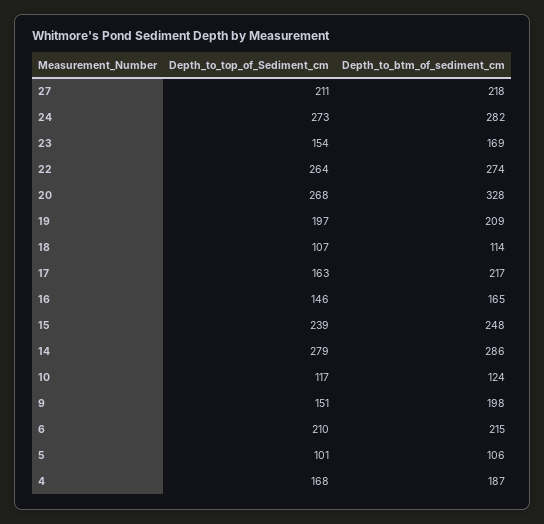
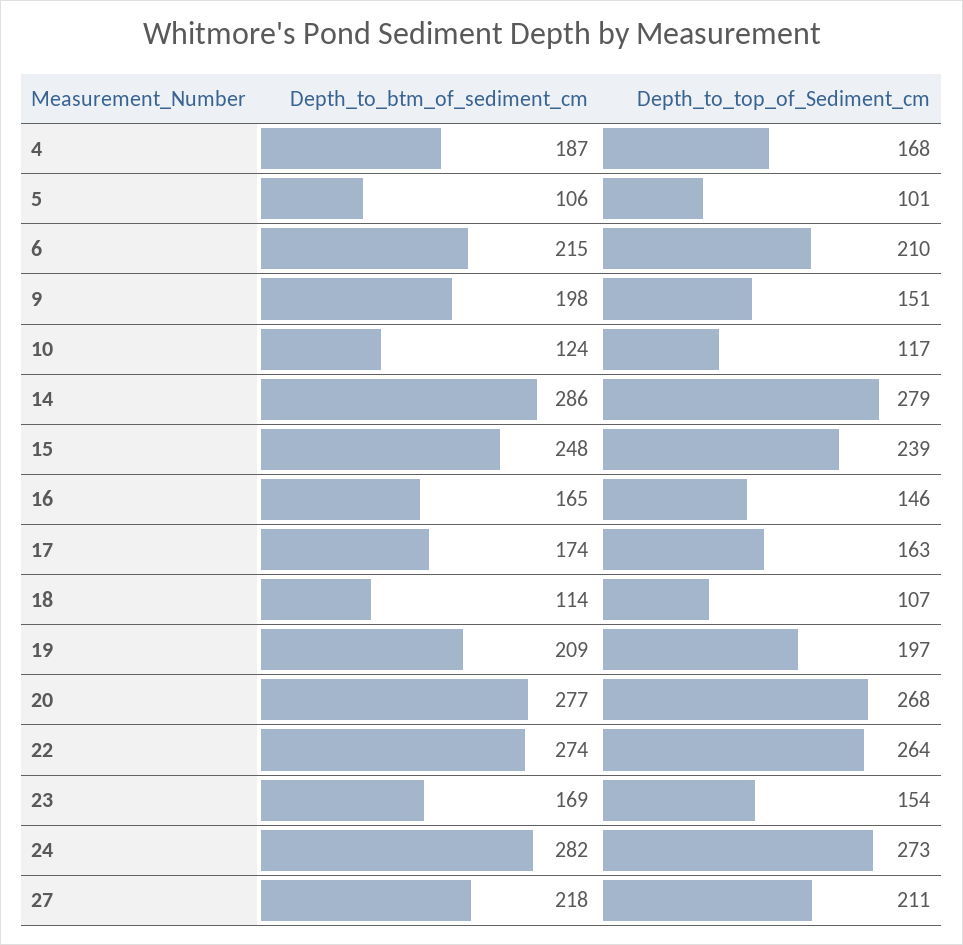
  {
    "Depth_to_top_of_Sediment_cm": {
      "27": 211,
      "24": 273,
      "23": 154,
      "22": 264,
      "20": 268,
      "19": 197,
      "18": 107,
      "17": 163,
      "16": 146,
      "15": 239,
      "14": 279,
      "10": 117,
      "9": 151,
      "6": 210,
      "5": 101,
      "4": 168
    },
    "Depth_to_btm_of_sediment_cm": {
      "27": 218,
      "24": 282,
      "23": 169,
      "22": 274,
-     "20": 328,
+     "20": 277,
      "19": 209,
      "18": 114,
-     "17": 217,
+     "17": 174,
      "16": 165,
      "15": 248,
      "14": 286,
      "10": 124,
      "9": 198,
      "6": 215,
      "5": 106,
      "4": 187
    }
  }

